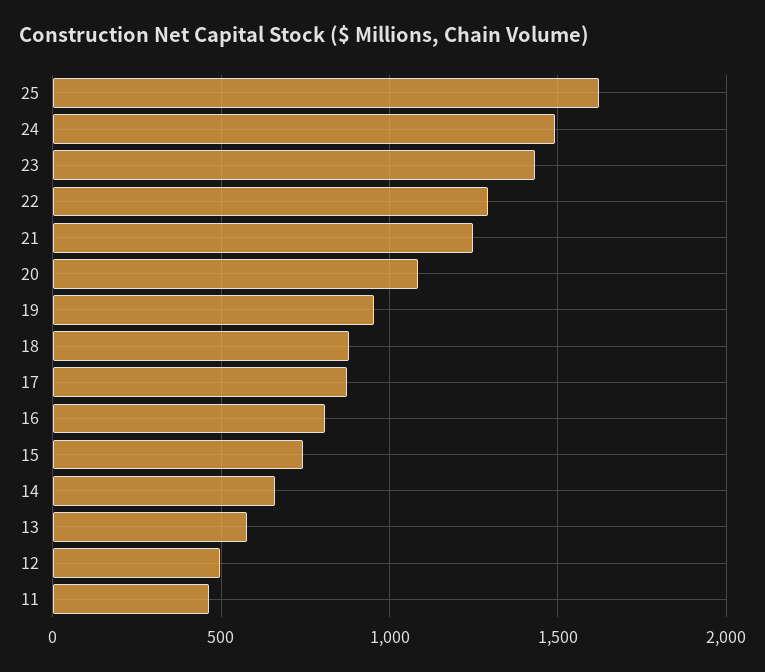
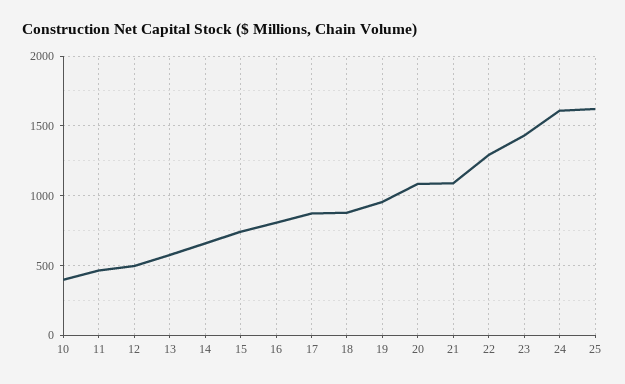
  {
    "25": 1600,
-   "24": 1500,
+   "24": 1600,
    "23": 1450,
    "22": 1300,
-   "21": 1250,
+   "21": 1100,
    "20": 1100,
    "19": 950,
    "18": 900,
    "17": 850,
    "16": 800,
    "15": 750,
    "14": 650,
    "13": 600,
    "12": 500,
-   "11": 450
+   "11": 450,
+   "10": 400
  }

